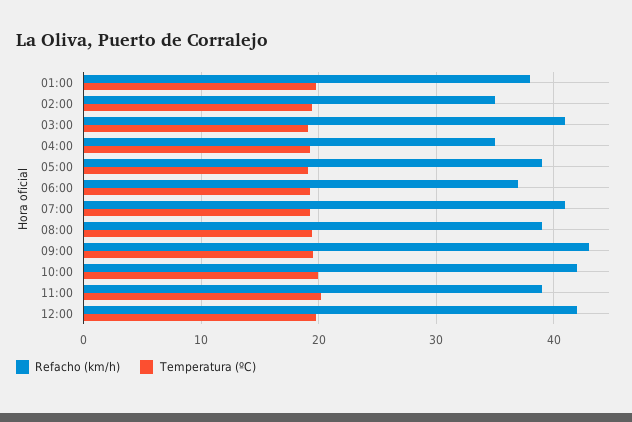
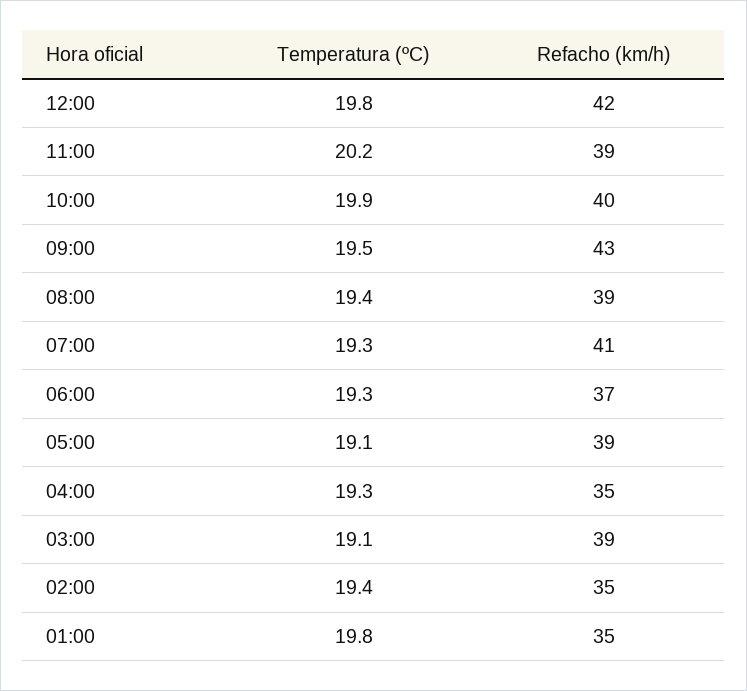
  {
    "Refacho (km/h)": {
-     "01:00": 38,
+     "01:00": 35,
      "02:00": 35,
-     "03:00": 41,
+     "03:00": 39,
      "04:00": 35,
      "05:00": 39,
      "06:00": 37,
      "07:00": 41,
      "08:00": 39,
      "09:00": 43,
-     "10:00": 42,
+     "10:00": 40,
      "11:00": 39,
      "12:00": 42
    },
    "Temperatura (ºC)": {
      "01:00": 19.8,
      "02:00": 19.4,
      "03:00": 19.1,
      "04:00": 19.3,
      "05:00": 19.1,
      "06:00": 19.3,
      "07:00": 19.3,
      "08:00": 19.4,
      "09:00": 19.5,
      "10:00": 19.9,
      "11:00": 20.2,
      "12:00": 19.8
    }
  }

